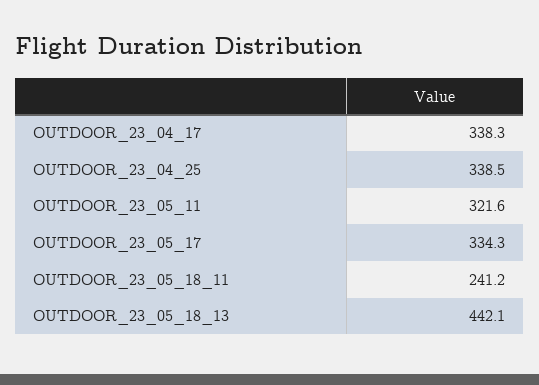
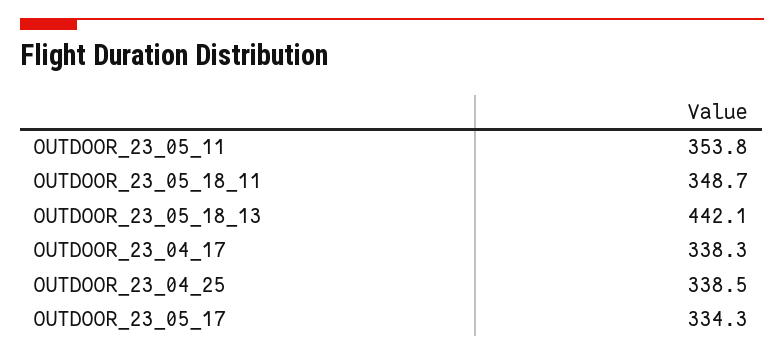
  {
    "OUTDOOR_23_04_17": 338.3,
    "OUTDOOR_23_04_25": 338.5,
-   "OUTDOOR_23_05_11": 321.6,
+   "OUTDOOR_23_05_11": 353.8,
    "OUTDOOR_23_05_17": 334.3,
-   "OUTDOOR_23_05_18_11": 241.2,
+   "OUTDOOR_23_05_18_11": 348.7,
    "OUTDOOR_23_05_18_13": 442.1
  }

